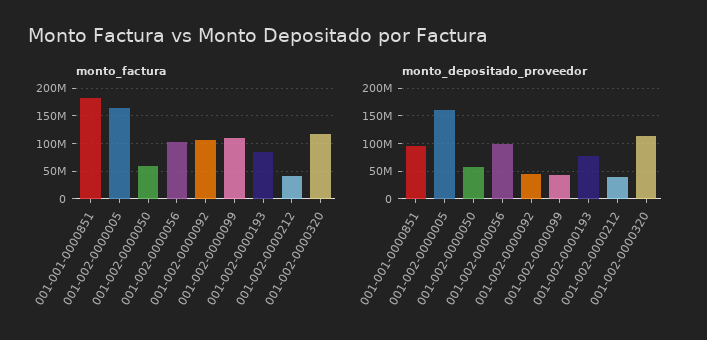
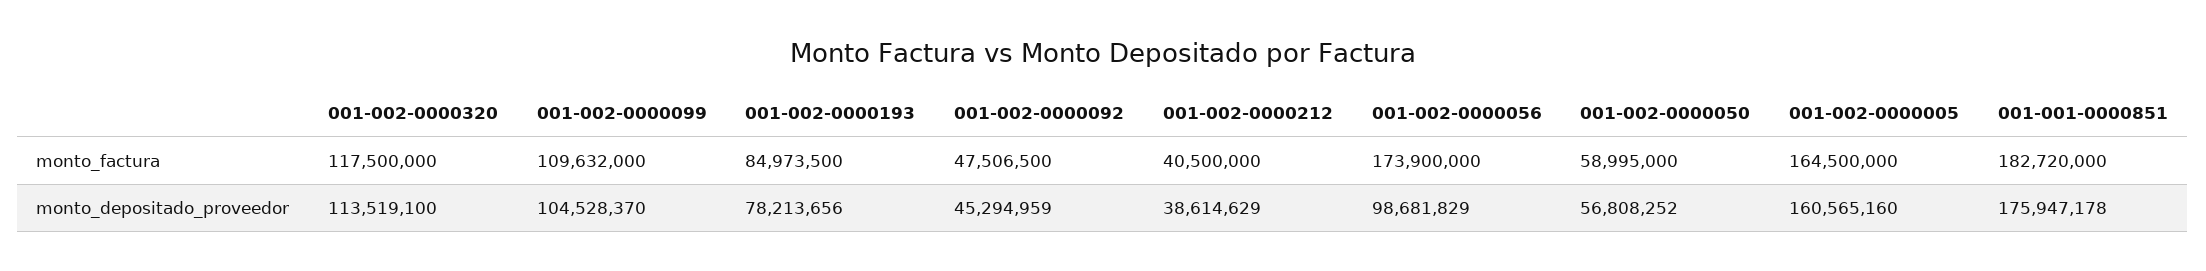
  {
    "monto_factura": {
      "001-001-0000851": 182720000,
      "001-002-0000005": 164500000,
      "001-002-0000050": 58995000,
-     "001-002-0000056": 100000000,
+     "001-002-0000056": 173900000,
-     "001-002-0000092": 100000000,
+     "001-002-0000092": 47506500,
      "001-002-0000099": 109632000,
      "001-002-0000193": 84973500,
      "001-002-0000212": 40500000,
      "001-002-0000320": 117500000
    },
    "monto_depositado_proveedor": {
-     "001-001-0000851": 100000000,
+     "001-001-0000851": 175947178,
      "001-002-0000005": 160565160,
      "001-002-0000050": 56808252,
      "001-002-0000056": 98681829,
      "001-002-0000092": 45294959,
-     "001-002-0000099": 50000000,
+     "001-002-0000099": 104528370,
      "001-002-0000193": 78213656,
      "001-002-0000212": 38614629,
      "001-002-0000320": 113519100
    }
  }

